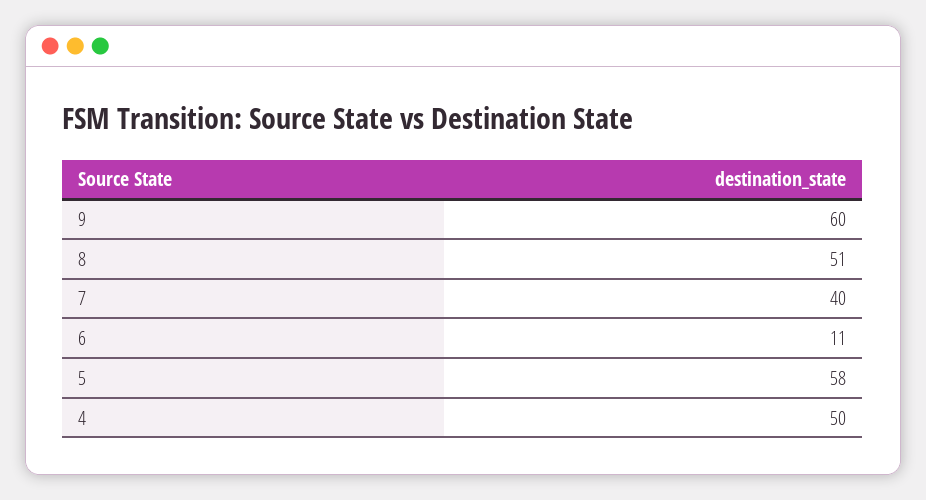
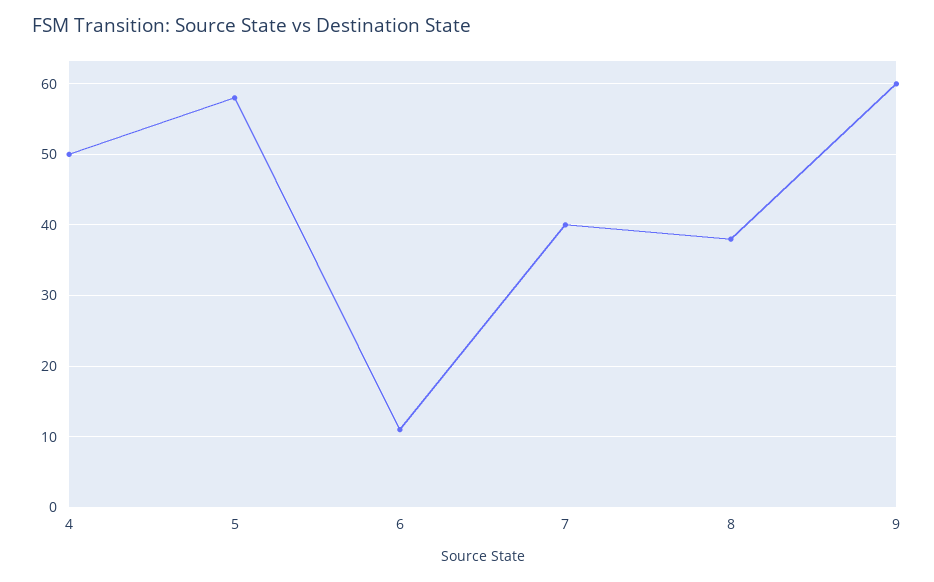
  {
    "9": 60,
-   "8": 51,
+   "8": 38,
    "7": 40,
    "6": 11,
    "5": 58,
    "4": 50
  }

